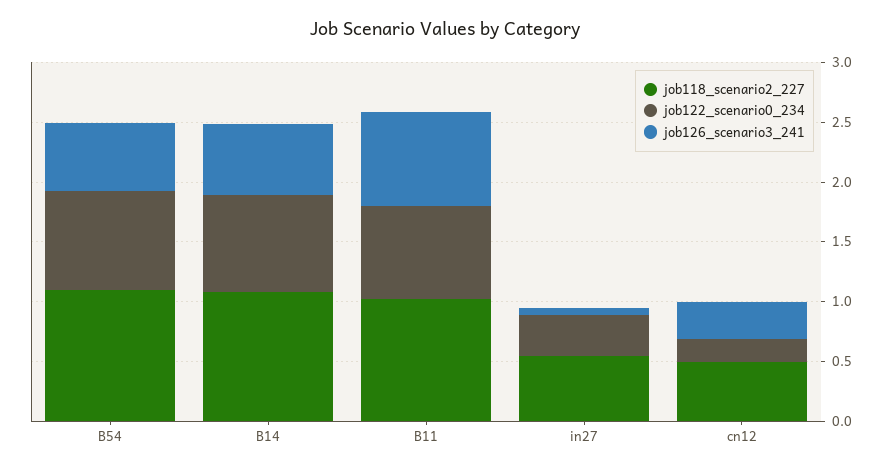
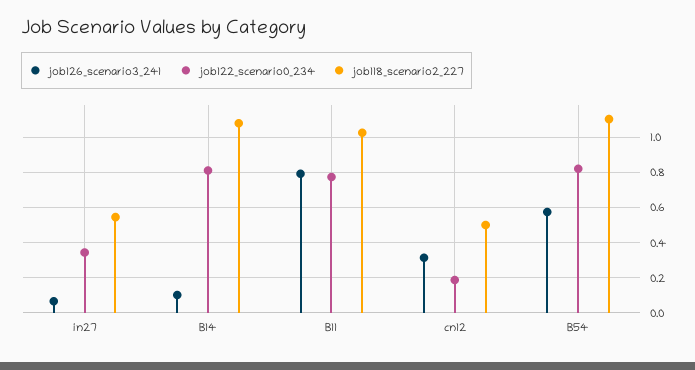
  {
    "job118_scenario2_227": {
      "B54": 1.1,
      "B14": 1.1,
      "B11": 1,
      "in27": 0.55,
      "cn12": 0.5
    },
    "job122_scenario0_234": {
      "B54": 0.8,
      "B14": 0.8,
      "B11": 0.75,
      "in27": 0.35,
      "cn12": 0.2
    },
    "job126_scenario3_241": {
      "B54": 0.55,
-     "B14": 0.6,
+     "B14": 0.1,
      "B11": 0.8,
      "in27": 0.05,
      "cn12": 0.3
    }
  }

